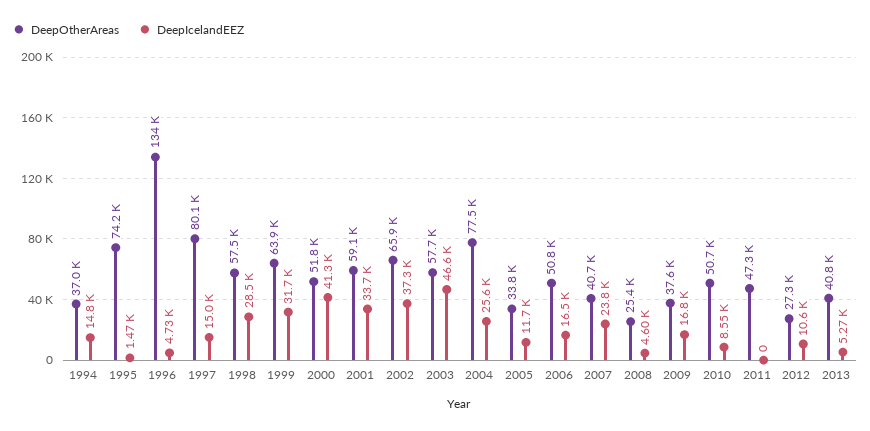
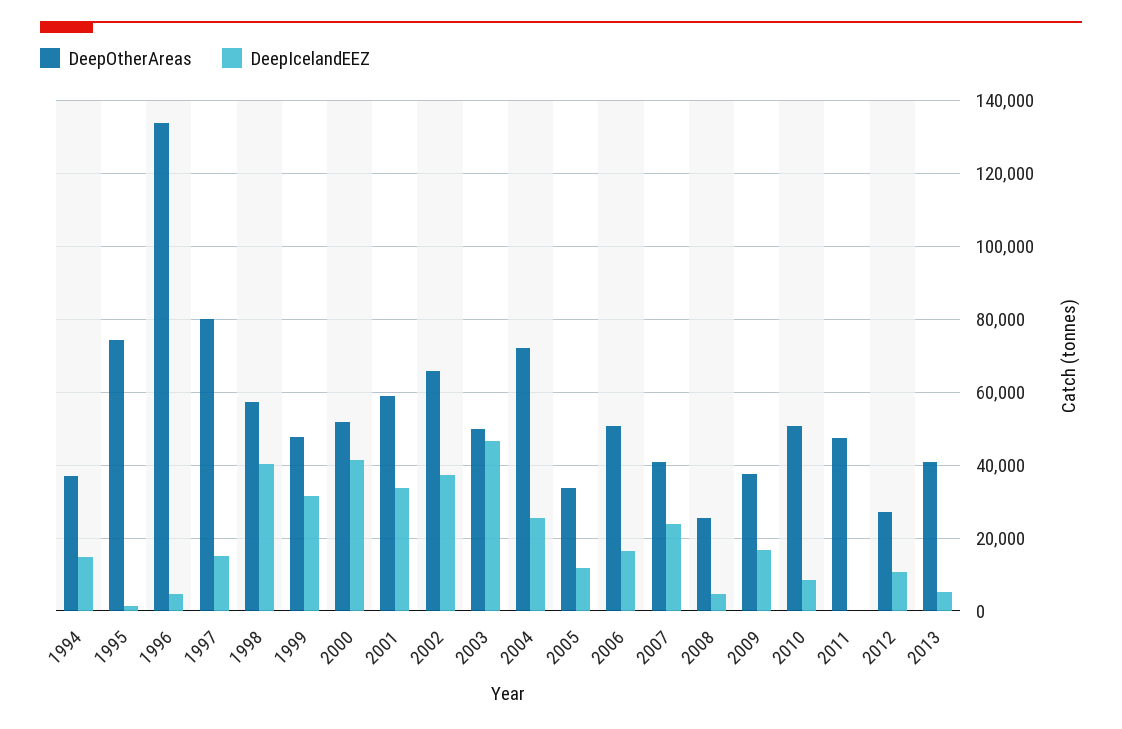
  {
    "DeepOtherAreas": {
      "1994": 37000,
      "1995": 74200,
      "1996": 134000,
      "1997": 80100,
      "1998": 57500,
-     "1999": 63900,
+     "1999": 48000,
      "2000": 51800,
      "2001": 59100,
      "2002": 65900,
-     "2003": 57700,
+     "2003": 50000,
-     "2004": 77500,
+     "2004": 72000,
      "2005": 33800,
      "2006": 50800,
      "2007": 40700,
      "2008": 25400,
      "2009": 37600,
      "2010": 50700,
      "2011": 47300,
      "2012": 27300,
      "2013": 40800
    },
    "DeepIcelandEEZ": {
      "1994": 14800,
      "1995": 1470,
      "1996": 4730,
      "1997": 15000,
-     "1998": 28500,
+     "1998": 40000,
      "1999": 31700,
      "2000": 41300,
      "2001": 33700,
      "2002": 37300,
      "2003": 46600,
      "2004": 25600,
      "2005": 11700,
      "2006": 16500,
      "2007": 23800,
      "2008": 4600,
      "2009": 16800,
      "2010": 8550,
      "2011": 0,
      "2012": 10600,
      "2013": 5270
    }
  }

